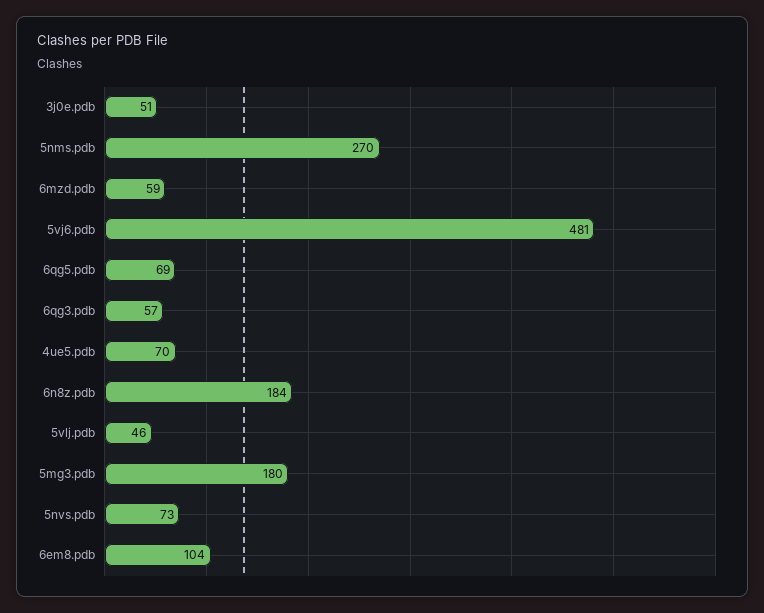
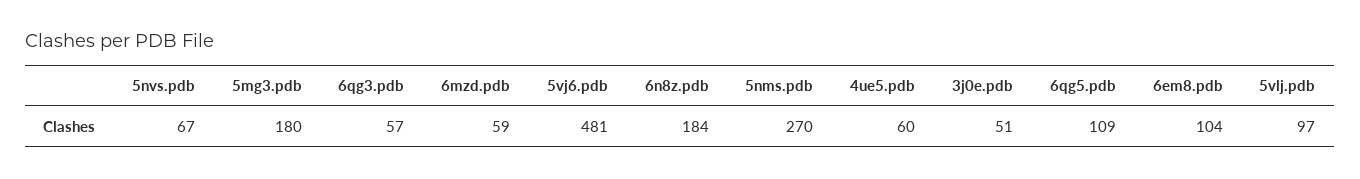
  {
    "3j0e.pdb": 51,
    "5nms.pdb": 270,
    "6mzd.pdb": 59,
    "5vj6.pdb": 481,
-   "6qg5.pdb": 69,
+   "6qg5.pdb": 109,
    "6qg3.pdb": 57,
-   "4ue5.pdb": 70,
+   "4ue5.pdb": 60,
    "6n8z.pdb": 184,
-   "5vlj.pdb": 46,
+   "5vlj.pdb": 97,
    "5mg3.pdb": 180,
-   "5nvs.pdb": 73,
+   "5nvs.pdb": 67,
    "6em8.pdb": 104
  }

